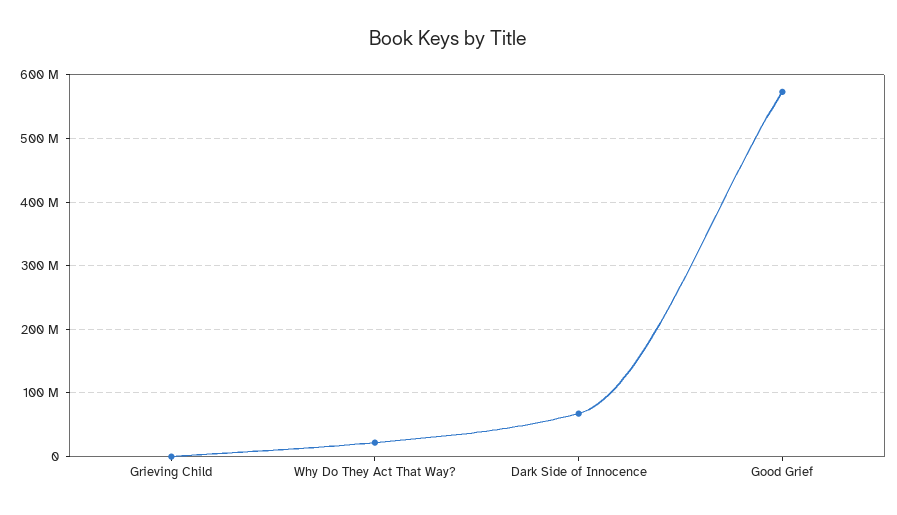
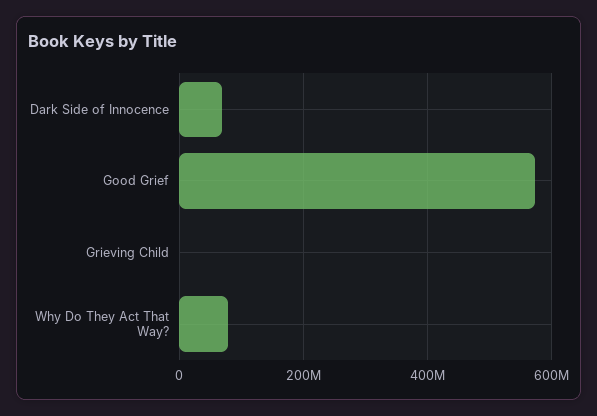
  {
    "Grieving Child": 0,
-   "Why Do They Act That Way?": 20000000,
+   "Why Do They Act That Way?": 80000000,
    "Dark Side of Innocence": 70000000,
    "Good Grief": 570000000
  }

